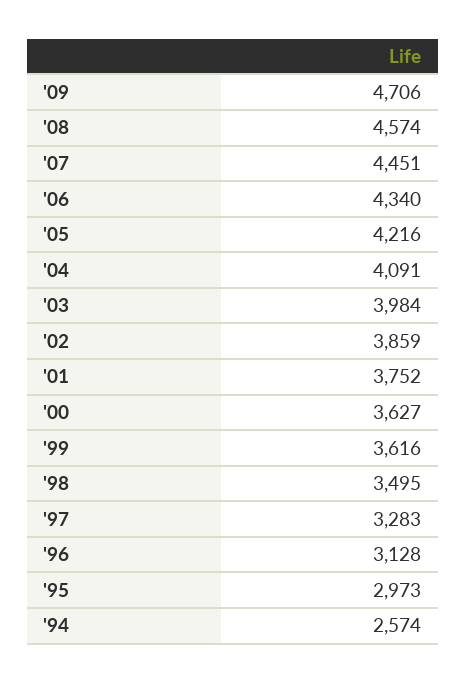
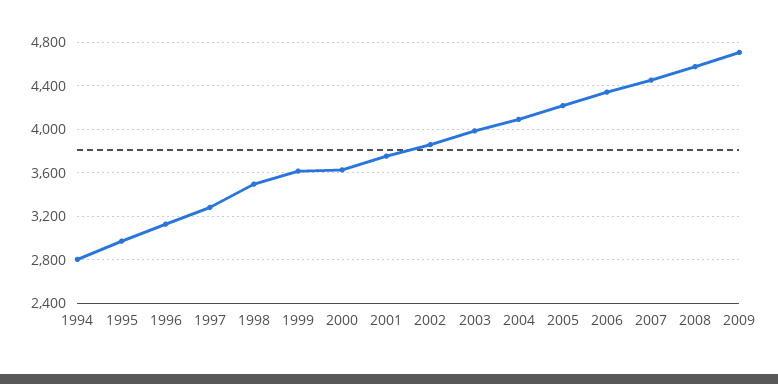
  {
    "'09": 4706,
    "'08": 4574,
    "'07": 4451,
    "'06": 4340,
    "'05": 4216,
    "'04": 4091,
    "'03": 3984,
    "'02": 3859,
    "'01": 3752,
    "'00": 3627,
    "'99": 3616,
    "'98": 3495,
    "'97": 3283,
    "'96": 3128,
    "'95": 2973,
-   "'94": 2574
+   "'94": 2800
  }

